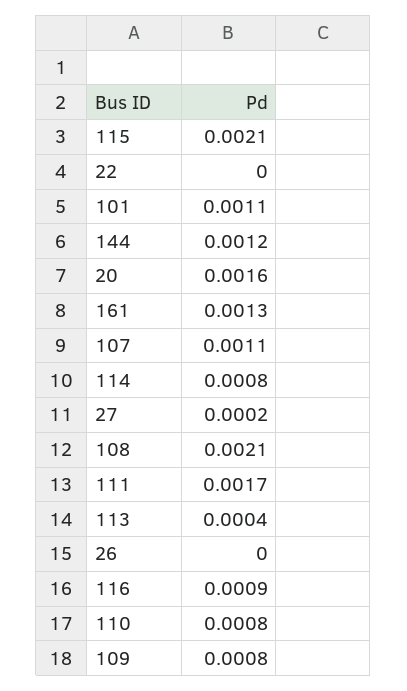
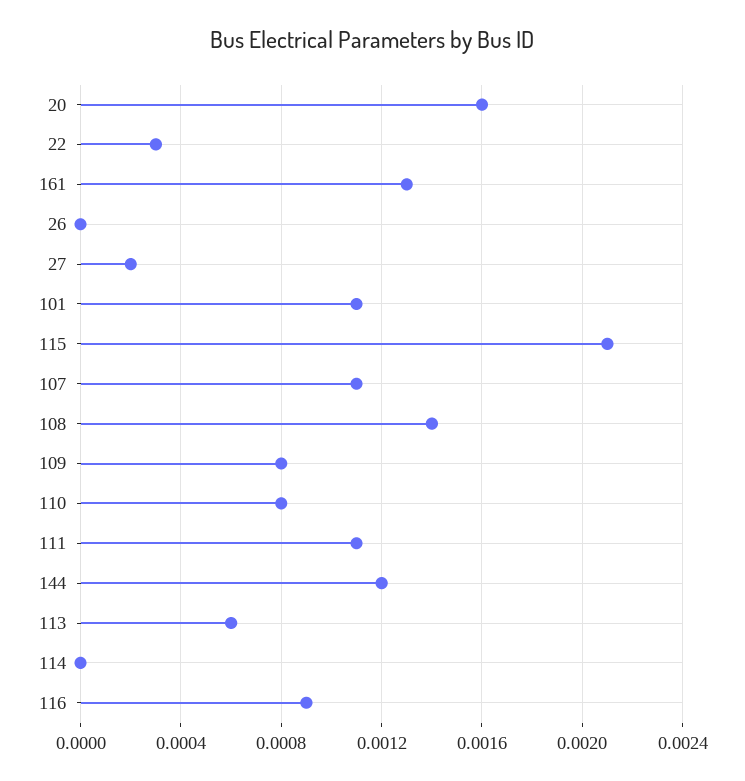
  {
    "115": 0.0021,
-   "22": 0,
+   "22": 0.0003,
    "101": 0.0011,
    "144": 0.0012,
    "20": 0.0016,
    "161": 0.0013,
    "107": 0.0011,
-   "114": 0.0008,
+   "114": 0,
    "27": 0.0002,
-   "108": 0.0021,
+   "108": 0.0014,
-   "111": 0.0017,
+   "111": 0.0011,
-   "113": 0.0004,
+   "113": 0.0006,
    "26": 0,
    "116": 0.0009,
    "110": 0.0008,
    "109": 0.0008
  }

